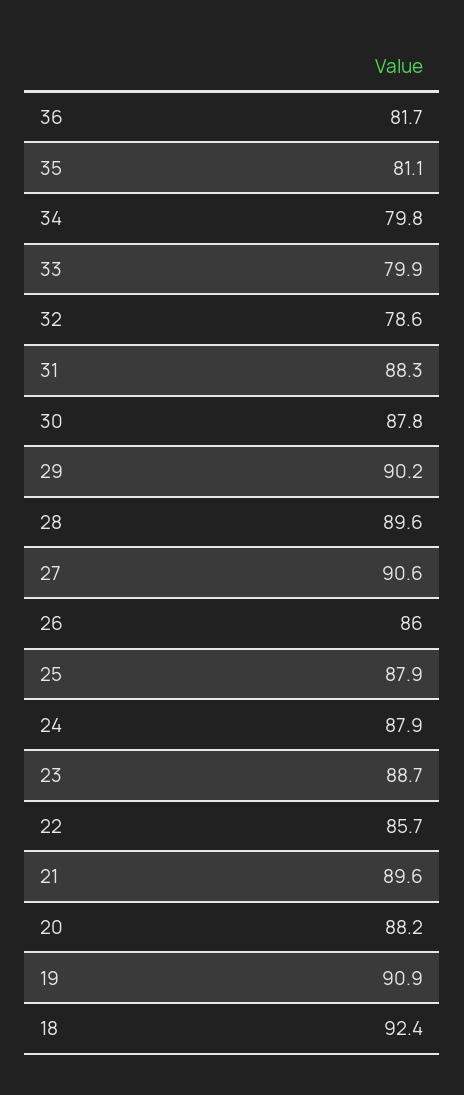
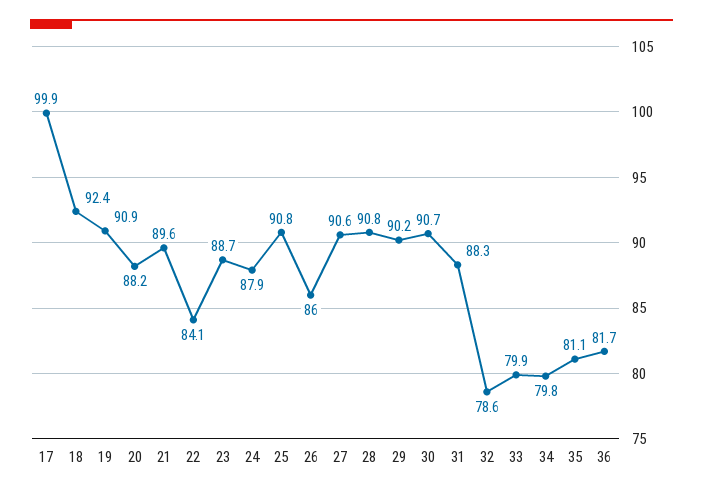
  {
    "36": 81.7,
    "35": 81.1,
    "34": 79.8,
    "33": 79.9,
    "32": 78.6,
    "31": 88.3,
-   "30": 87.8,
+   "30": 90.7,
    "29": 90.2,
-   "28": 89.6,
+   "28": 90.8,
    "27": 90.6,
    "26": 86,
-   "25": 87.9,
+   "25": 90.8,
    "24": 87.9,
    "23": 88.7,
-   "22": 85.7,
+   "22": 84.1,
    "21": 89.6,
    "20": 88.2,
    "19": 90.9,
-   "18": 92.4
+   "18": 92.4,
+   "17": 99.9
  }

